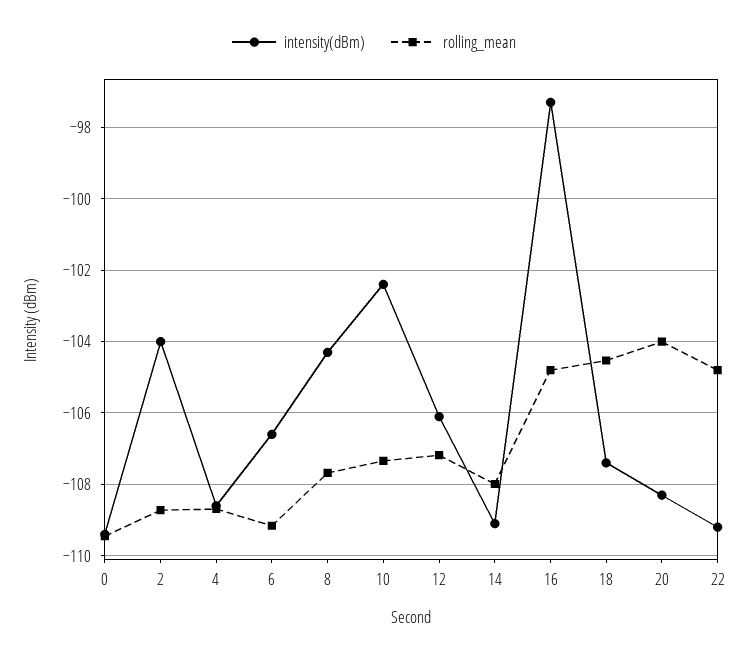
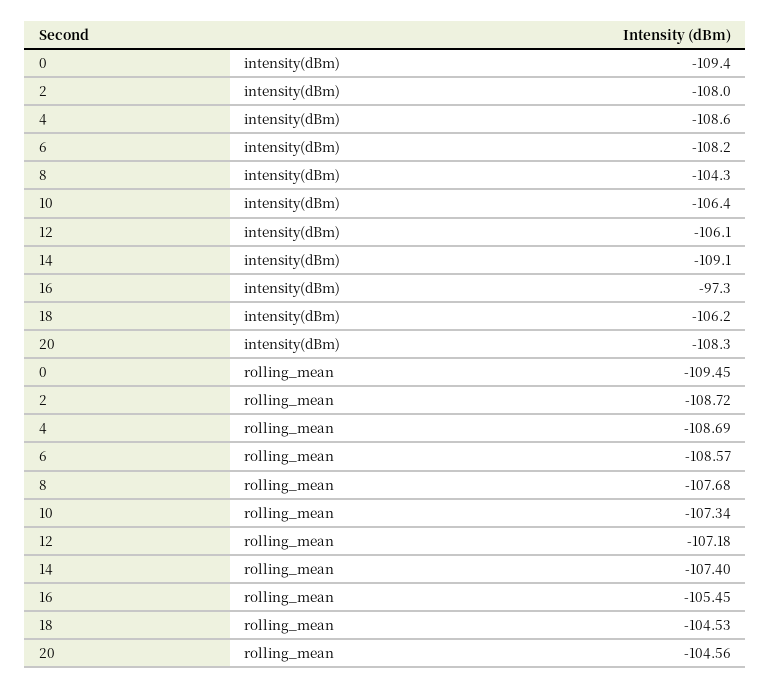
  {
    "intensity(dBm)": {
      "0": -109.4,
-     "2": -104,
+     "2": -108,
      "4": -108.6,
-     "6": -106.6,
+     "6": -108.2,
      "8": -104.3,
-     "10": -102.4,
+     "10": -106.4,
      "12": -106.1,
      "14": -109.1,
      "16": -97.3,
-     "18": -107.4,
+     "18": -106.2,
-     "20": -108.3,
+     "20": -108.3
-     "22": -109.2
    },
    "rolling_mean": {
      "0": -109.45,
      "2": -108.72,
      "4": -108.69,
-     "6": -109.2,
+     "6": -108.57,
      "8": -107.68,
      "10": -107.34,
      "12": -107.18,
-     "14": -108,
+     "14": -107.4,
-     "16": -104.8,
+     "16": -105.45,
      "18": -104.53,
-     "20": -104,
+     "20": -104.56
-     "22": -104.8
    }
  }

